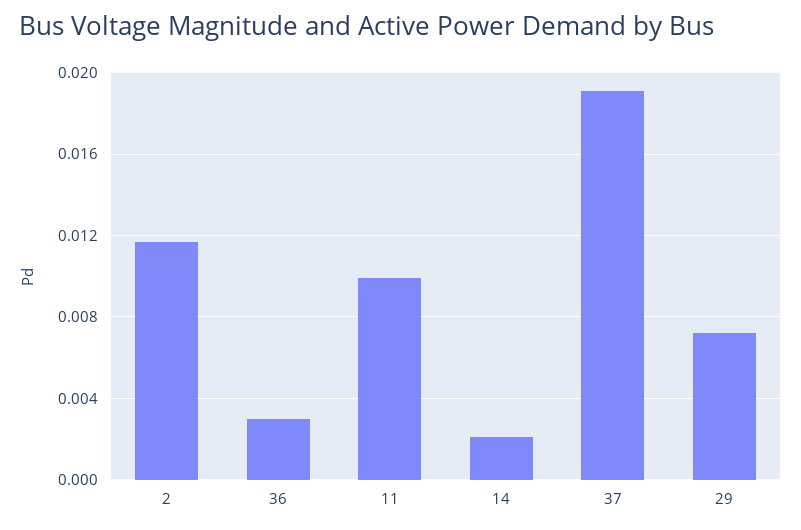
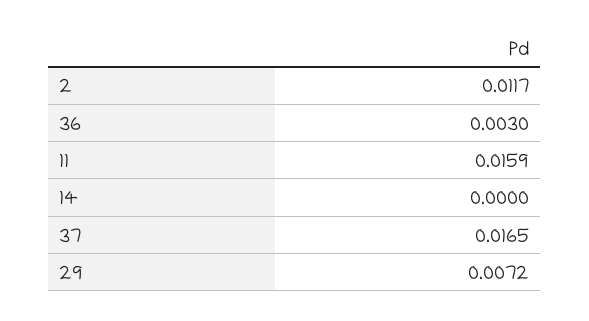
  {
    "2": 0.0117,
    "36": 0.003,
-   "11": 0.01,
+   "11": 0.0159,
-   "14": 0.002,
+   "14": 0,
-   "37": 0.019,
+   "37": 0.0165,
    "29": 0.0072
  }

